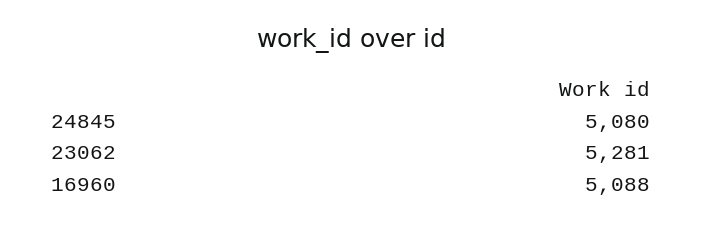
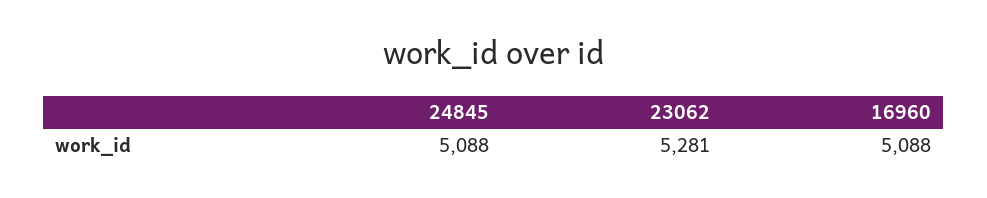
  {
-   "24845": 5080,
+   "24845": 5088,
    "23062": 5281,
    "16960": 5088
  }

